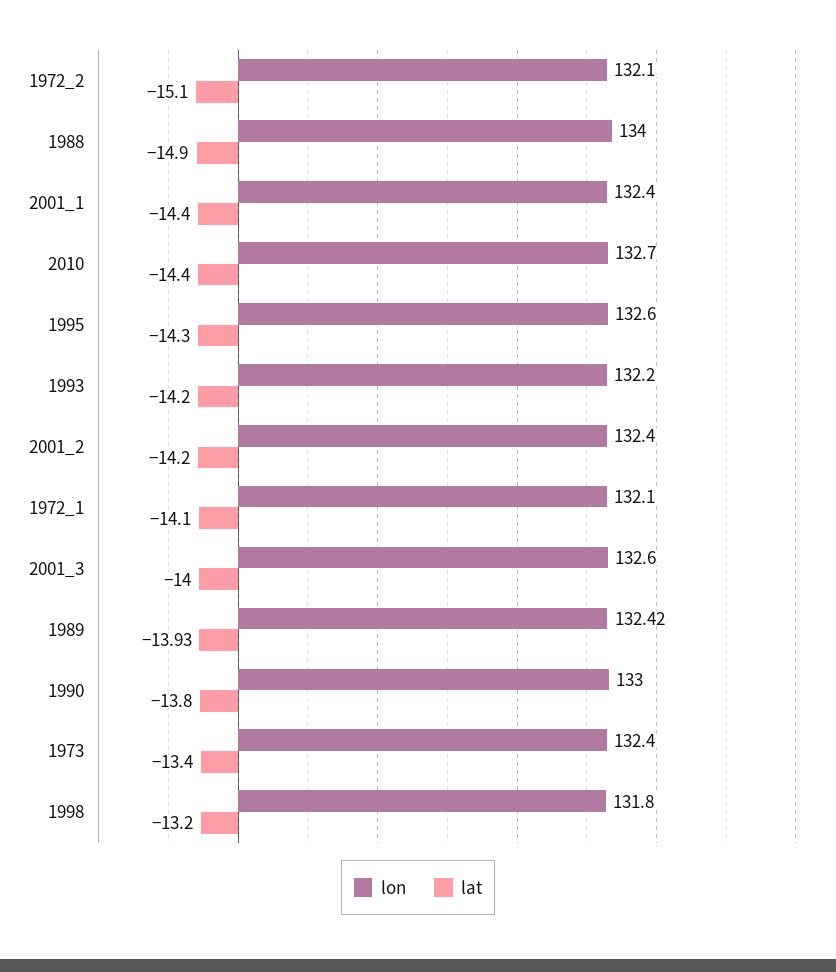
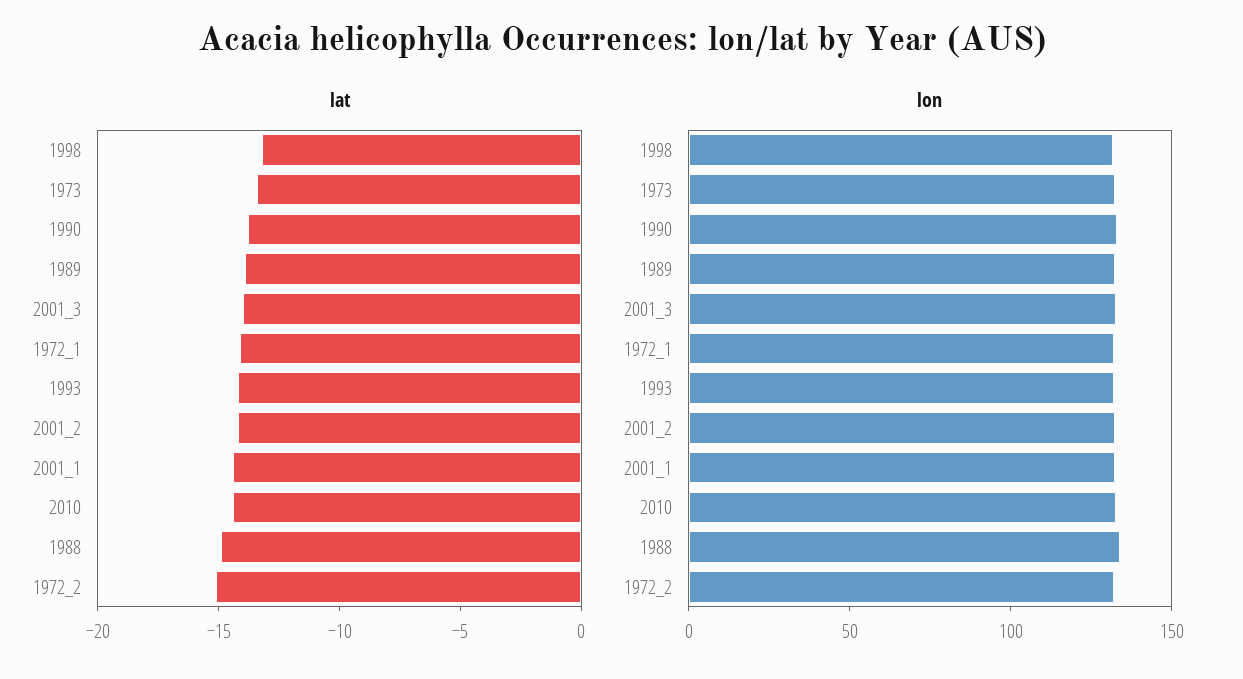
  {
    "lon": {
      "1972_2": 132.1,
      "1988": 134,
      "2001_1": 132.4,
      "2010": 132.7,
-     "1995": 132.6,
      "1993": 132.2,
      "2001_2": 132.4,
      "1972_1": 132.1,
      "2001_3": 132.6,
      "1989": 132.42,
      "1990": 133,
      "1973": 132.4,
      "1998": 131.8
    },
    "lat": {
      "1972_2": -15.1,
      "1988": -14.9,
      "2001_1": -14.4,
      "2010": -14.4,
-     "1995": -14.3,
      "1993": -14.2,
      "2001_2": -14.2,
      "1972_1": -14.1,
      "2001_3": -14,
      "1989": -13.93,
      "1990": -13.8,
      "1973": -13.4,
      "1998": -13.2
    }
  }

